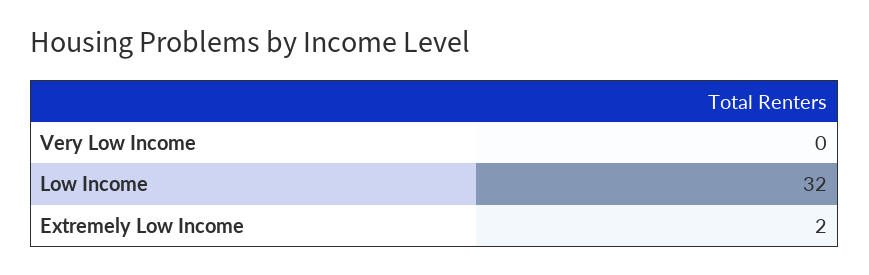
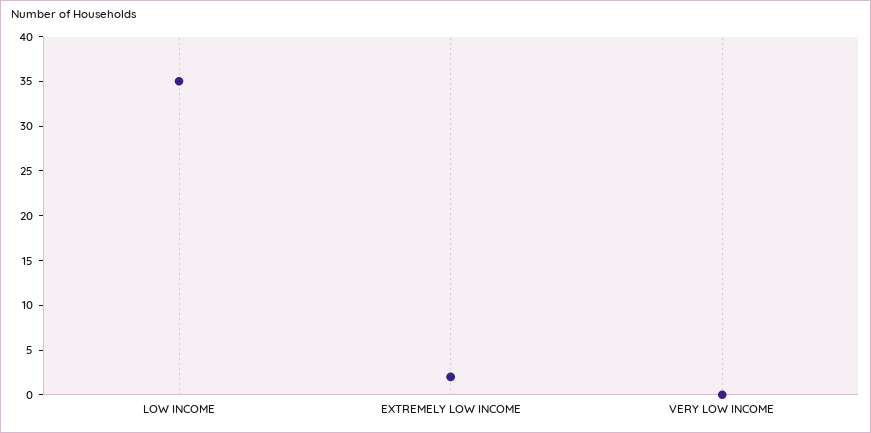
  {
    "Very Low Income": 0,
-   "Low Income": 32,
+   "Low Income": 35,
    "Extremely Low Income": 2
  }

